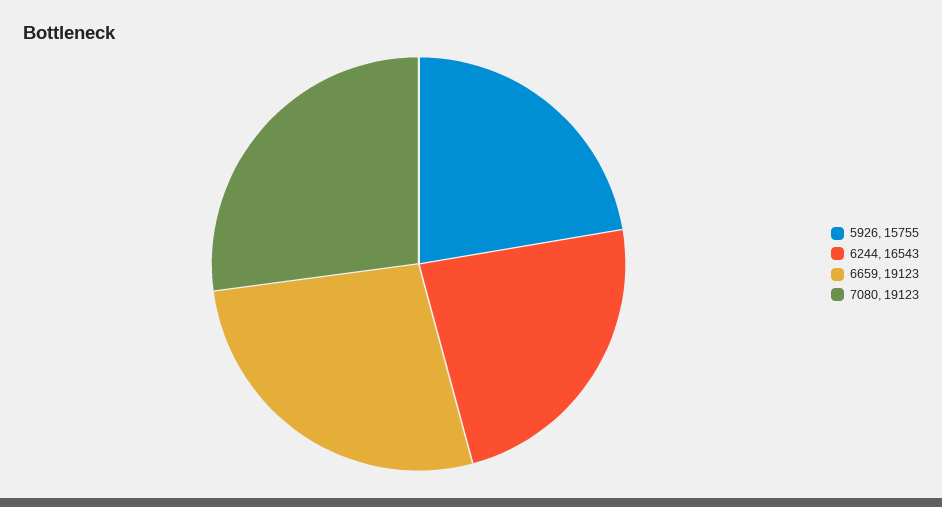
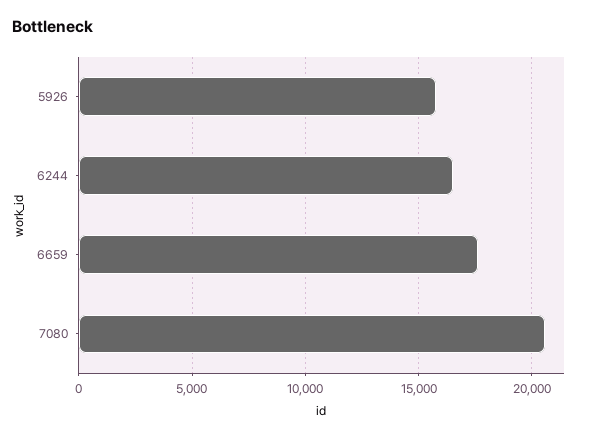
  {
    "5926": 15755,
    "6244": 16543,
-   "6659": 19123,
+   "6659": 17500,
-   "7080": 19123
+   "7080": 20500
  }

